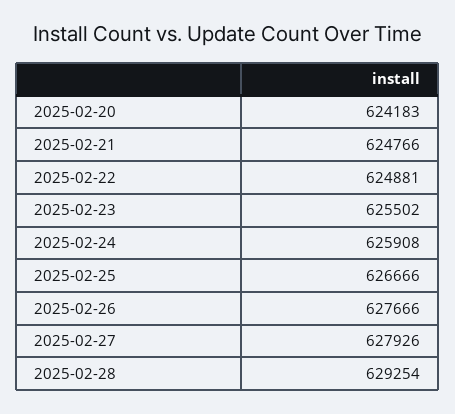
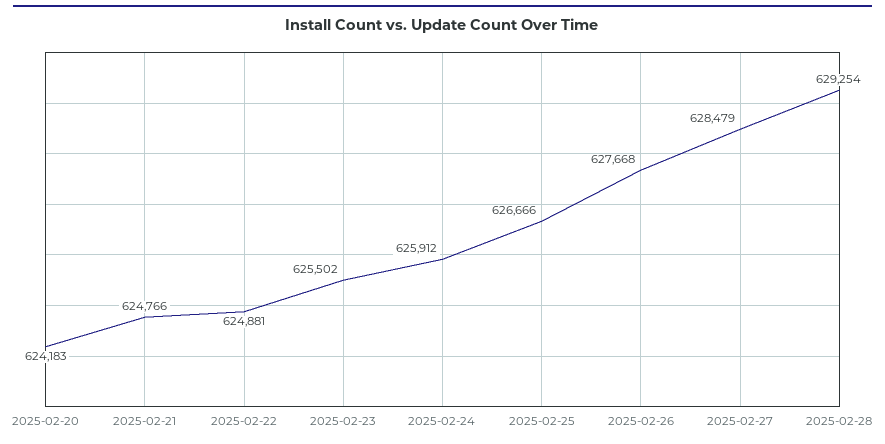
  {
    "2025-02-20": 624183,
    "2025-02-21": 624766,
    "2025-02-22": 624881,
    "2025-02-23": 625502,
-   "2025-02-24": 625908,
+   "2025-02-24": 625912,
    "2025-02-25": 626666,
-   "2025-02-26": 627666,
+   "2025-02-26": 627668,
-   "2025-02-27": 627926,
+   "2025-02-27": 628479,
    "2025-02-28": 629254
  }

